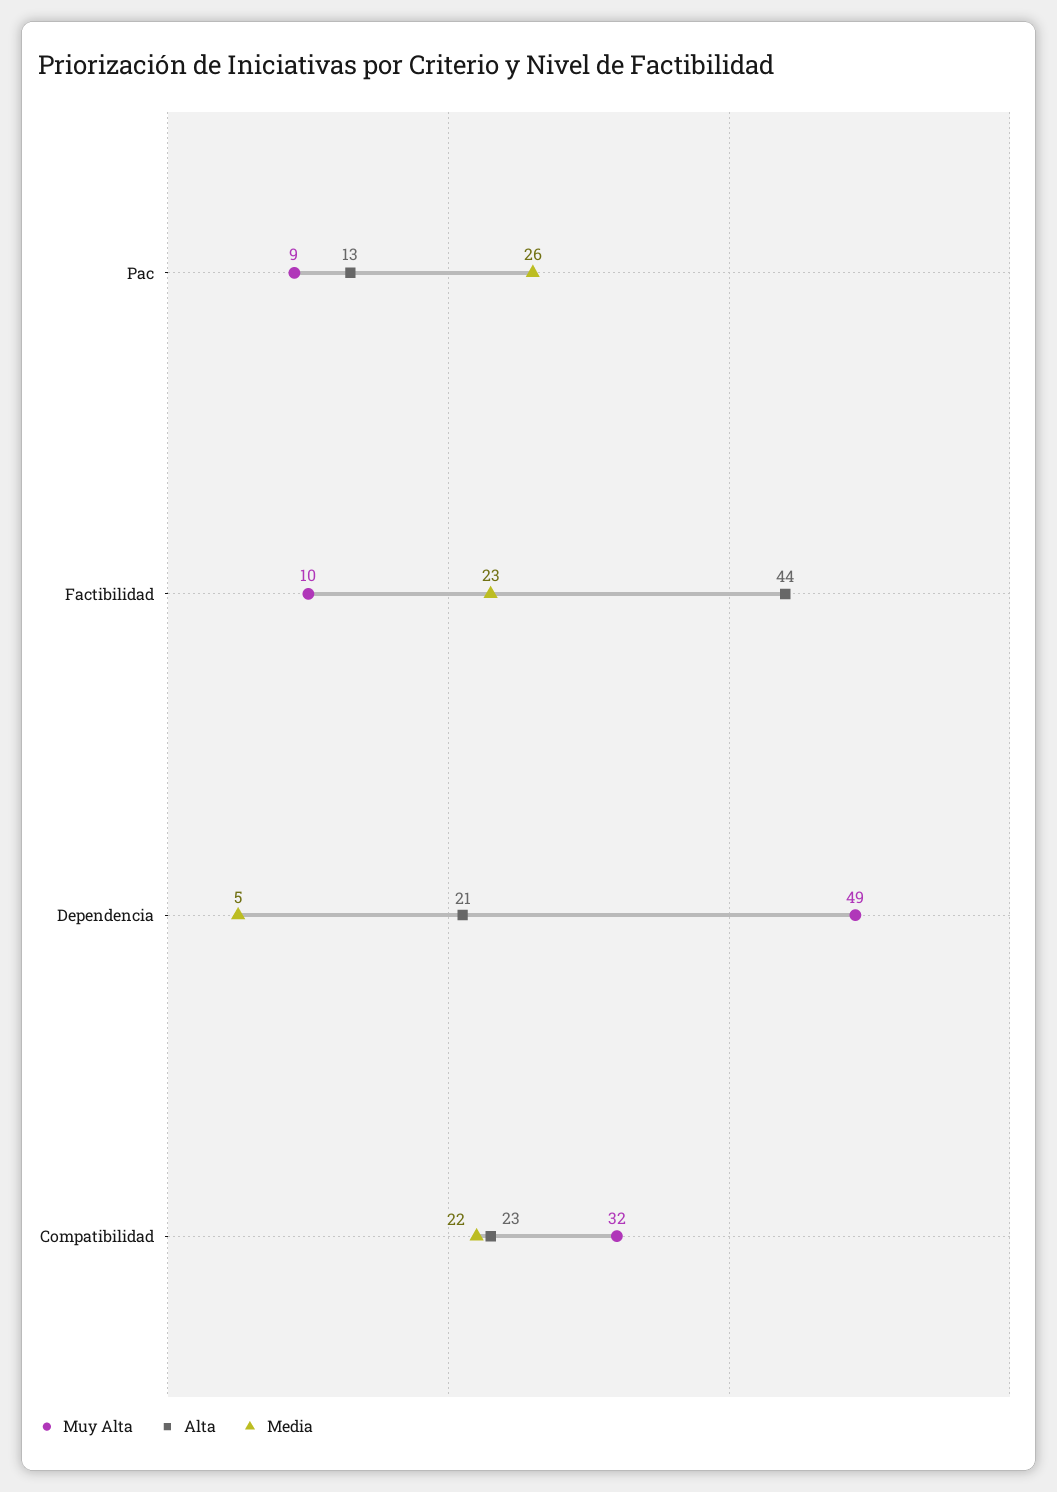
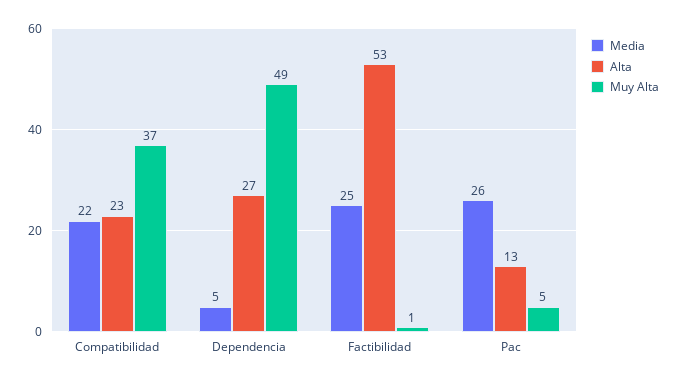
  {
    "Muy Alta": {
-     "Pac": 9,
+     "Pac": 5,
-     "Factibilidad": 10,
+     "Factibilidad": 1,
      "Dependencia": 49,
-     "Compatibilidad": 32
+     "Compatibilidad": 37
    },
    "Alta": {
      "Pac": 13,
-     "Factibilidad": 44,
+     "Factibilidad": 53,
-     "Dependencia": 21,
+     "Dependencia": 27,
      "Compatibilidad": 23
    },
    "Media": {
      "Pac": 26,
-     "Factibilidad": 23,
+     "Factibilidad": 25,
      "Dependencia": 5,
      "Compatibilidad": 22
    }
  }

